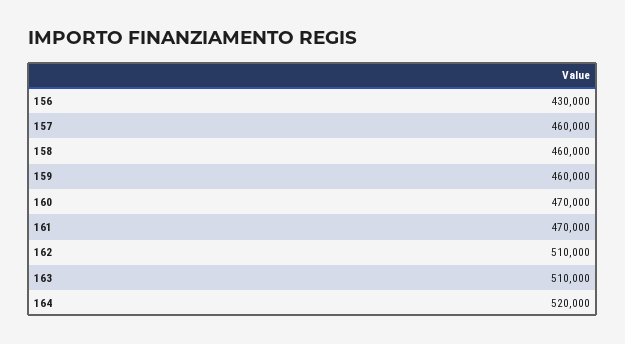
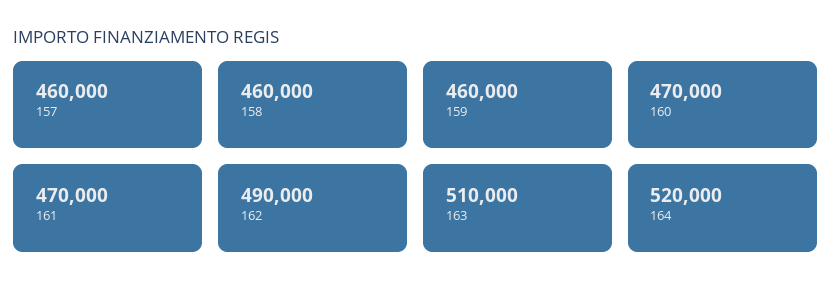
  {
-   "156": 430000,
    "157": 460000,
    "158": 460000,
    "159": 460000,
    "160": 470000,
    "161": 470000,
-   "162": 510000,
+   "162": 490000,
    "163": 510000,
    "164": 520000
  }

